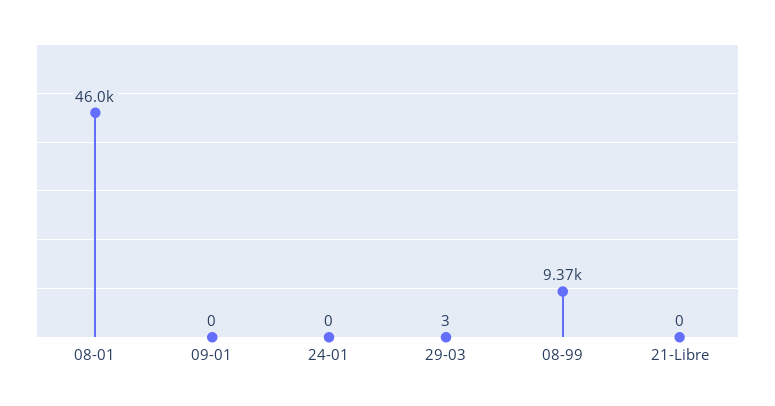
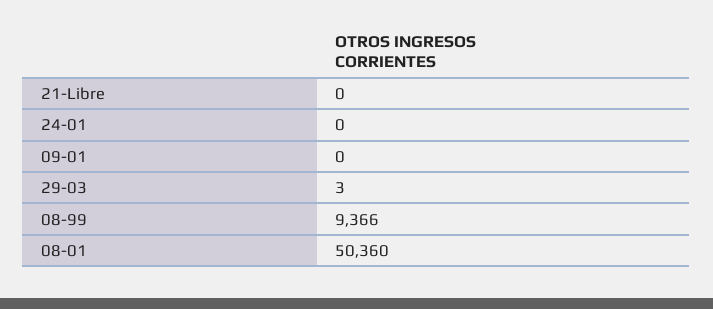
  {
-   "08-01": 46000,
+   "08-01": 50360,
    "09-01": 0,
    "24-01": 0,
    "29-03": 3,
    "08-99": 9366,
    "21-Libre": 0
  }

